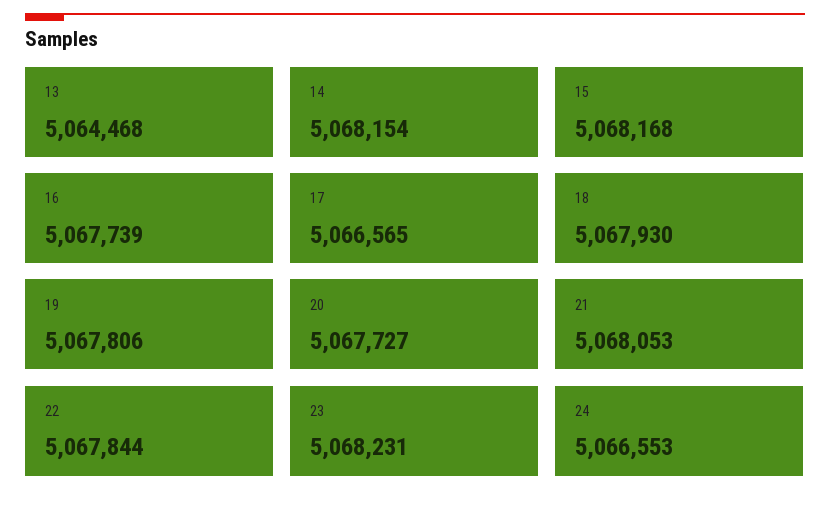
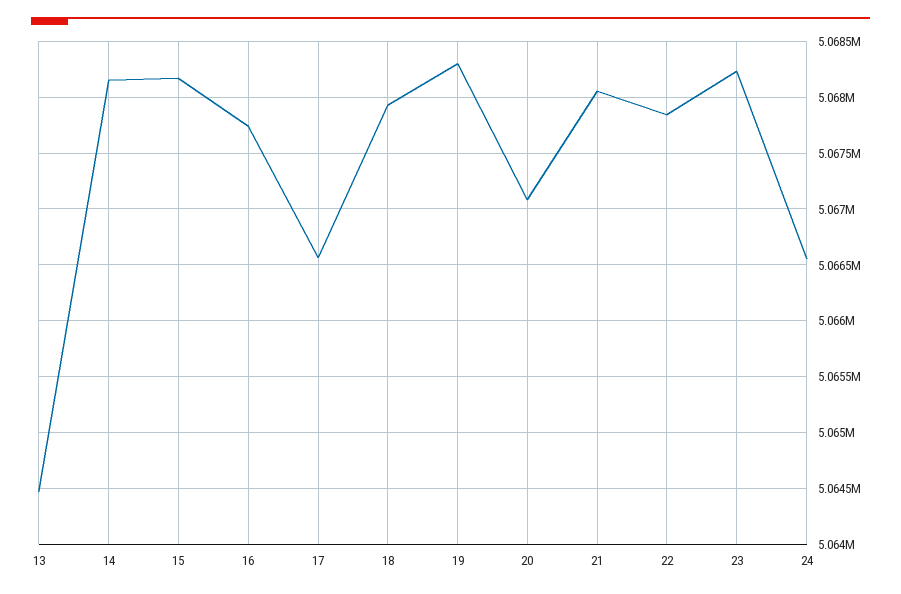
  {
    "13": 5064468,
    "14": 5068154,
    "15": 5068168,
    "16": 5067739,
    "17": 5066565,
    "18": 5067930,
-   "19": 5067806,
+   "19": 5068300,
-   "20": 5067727,
+   "20": 5067100,
    "21": 5068053,
    "22": 5067844,
    "23": 5068231,
    "24": 5066553
  }

